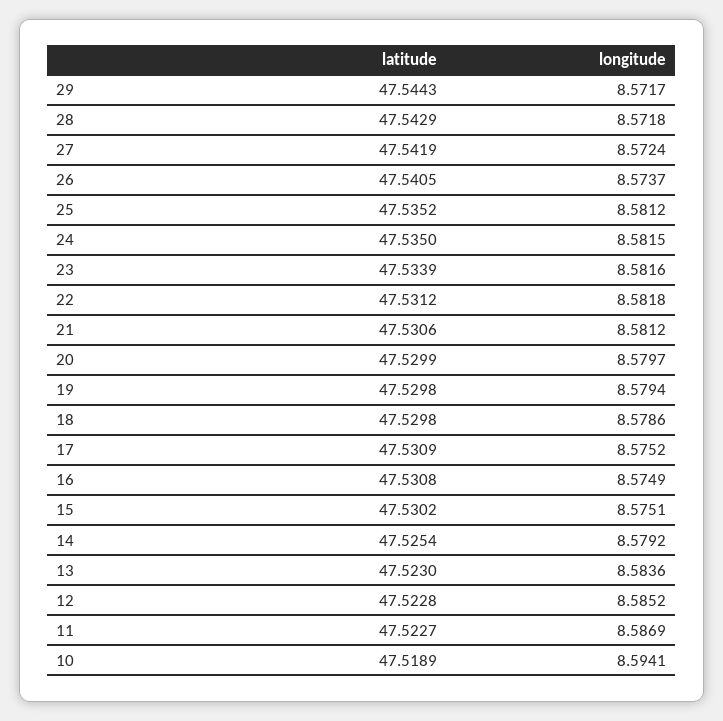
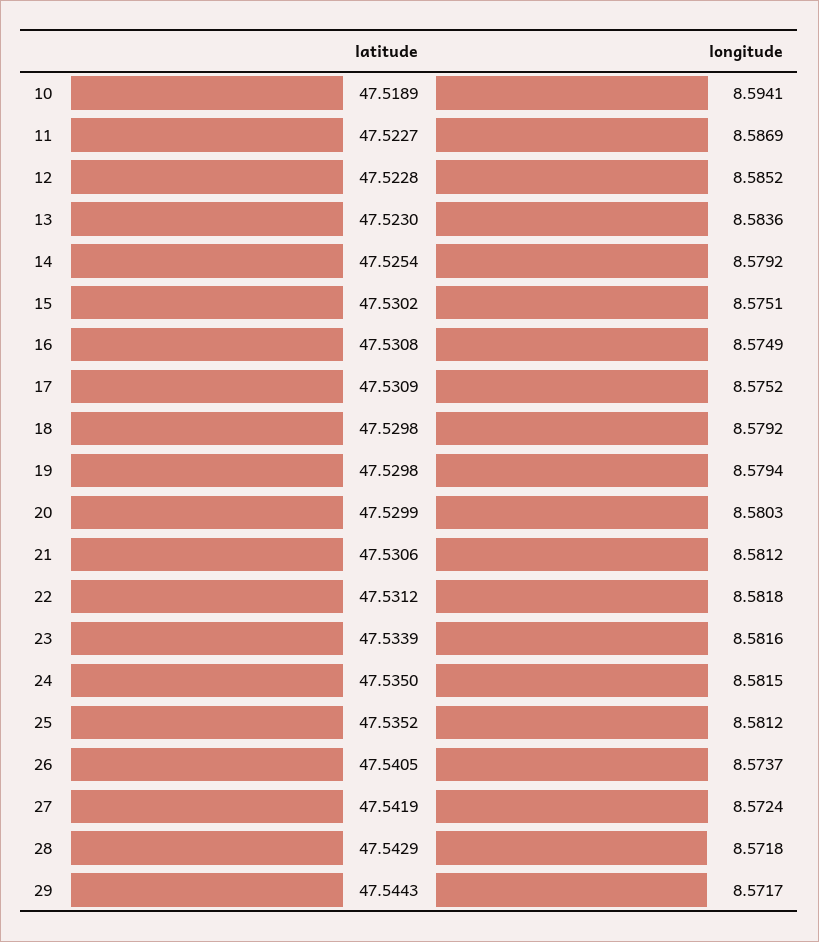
  {
    "latitude": {
      "29": 47.5443,
      "28": 47.5429,
      "27": 47.5419,
      "26": 47.5405,
      "25": 47.5352,
      "24": 47.535,
      "23": 47.5339,
      "22": 47.5312,
      "21": 47.5306,
      "20": 47.5299,
      "19": 47.5298,
      "18": 47.5298,
      "17": 47.5309,
      "16": 47.5308,
      "15": 47.5302,
      "14": 47.5254,
      "13": 47.523,
      "12": 47.5228,
      "11": 47.5227,
      "10": 47.5189
    },
    "longitude": {
      "29": 8.5717,
      "28": 8.5718,
      "27": 8.5724,
      "26": 8.5737,
      "25": 8.5812,
      "24": 8.5815,
      "23": 8.5816,
      "22": 8.5818,
      "21": 8.5812,
-     "20": 8.5797,
+     "20": 8.5803,
      "19": 8.5794,
-     "18": 8.5786,
+     "18": 8.5792,
      "17": 8.5752,
      "16": 8.5749,
      "15": 8.5751,
      "14": 8.5792,
      "13": 8.5836,
      "12": 8.5852,
      "11": 8.5869,
      "10": 8.5941
    }
  }

